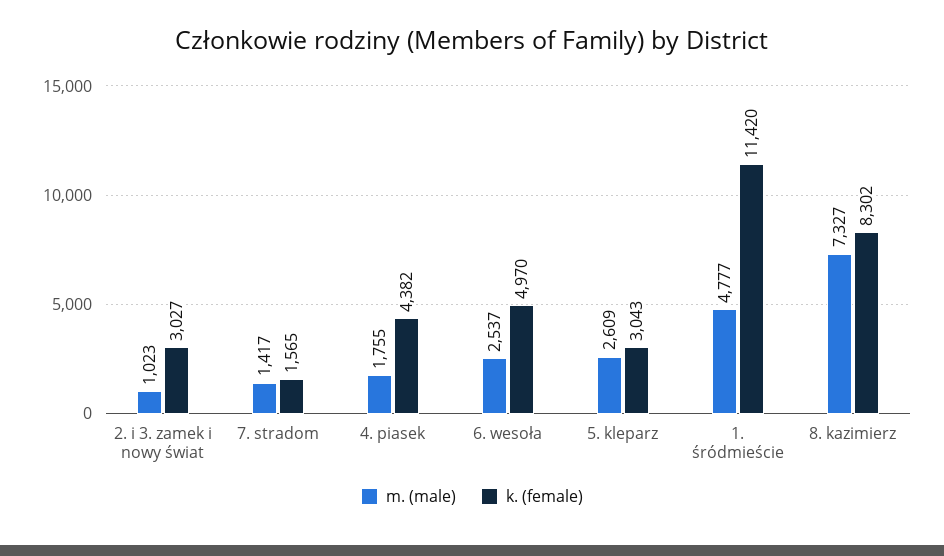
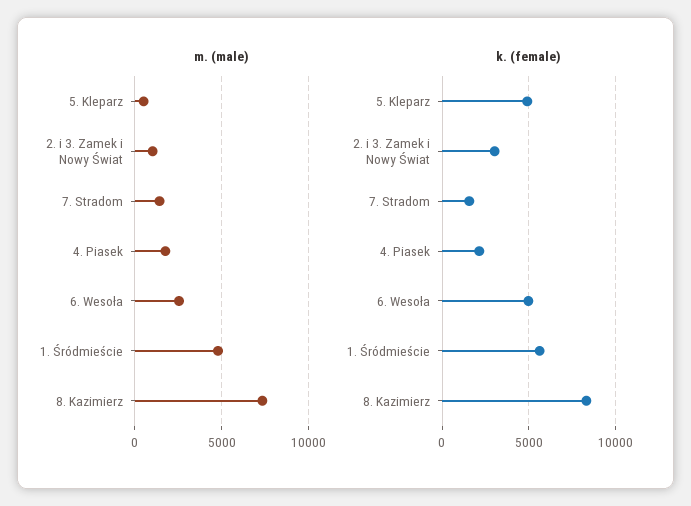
  {
    "m. (male)": {
      "2. i 3. zamek i nowy świat": 1023,
      "7. stradom": 1417,
      "4. piasek": 1755,
      "6. wesoła": 2537,
-     "5. kleparz": 2609,
+     "5. kleparz": 500,
      "1. śródmieście": 4777,
      "8. kazimierz": 7327
    },
    "k. (female)": {
      "2. i 3. zamek i nowy świat": 3027,
      "7. stradom": 1565,
-     "4. piasek": 4382,
+     "4. piasek": 2000,
      "6. wesoła": 4970,
-     "5. kleparz": 3043,
+     "5. kleparz": 5000,
-     "1. śródmieście": 11420,
+     "1. śródmieście": 5500,
      "8. kazimierz": 8302
    }
  }

